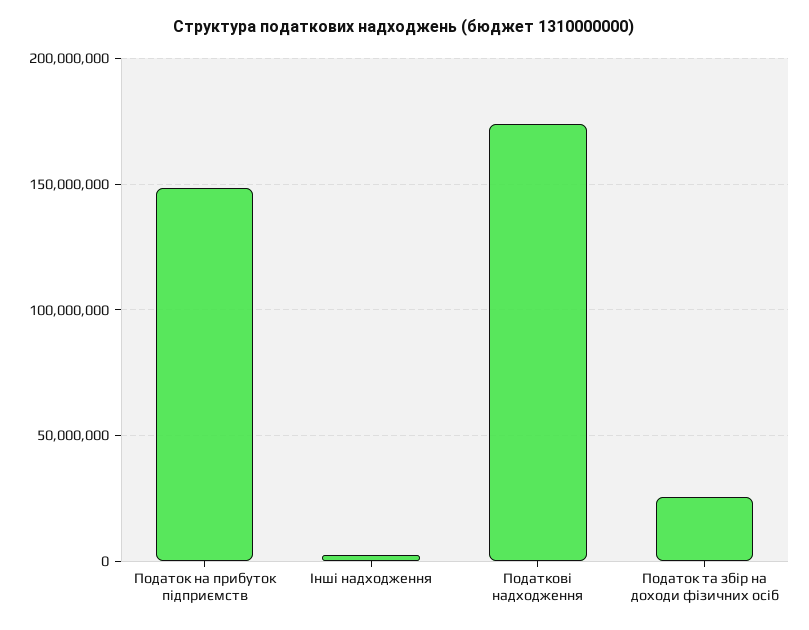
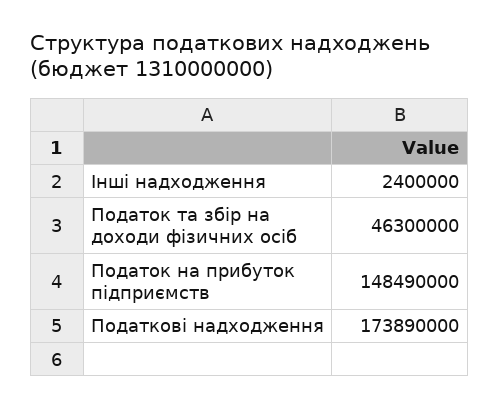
  {
    "Податок на прибуток підприємств": 148490000,
    "Інші надходження": 2400000,
    "Податкові надходження": 173890000,
-   "Податок та збір на доходи фізичних осіб": 25000000
+   "Податок та збір на доходи фізичних осіб": 46300000
  }

